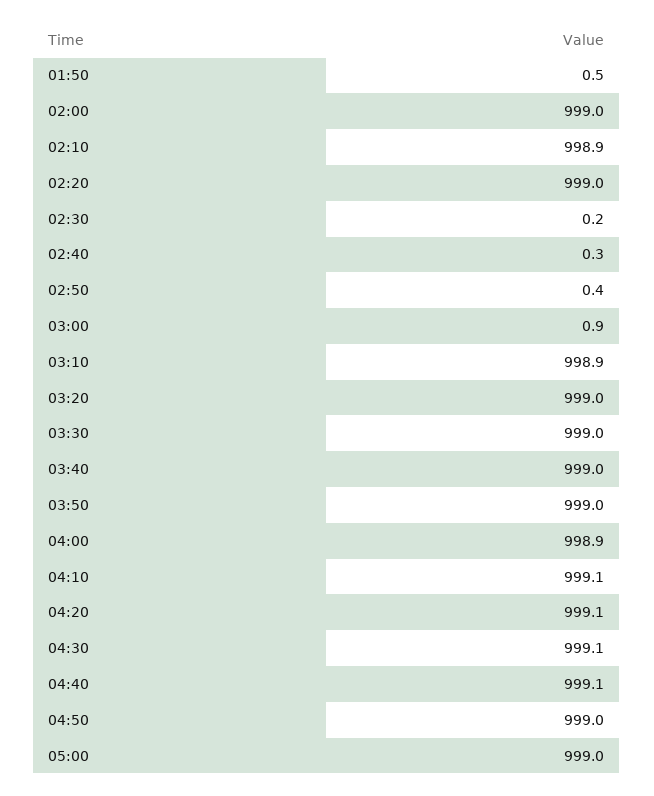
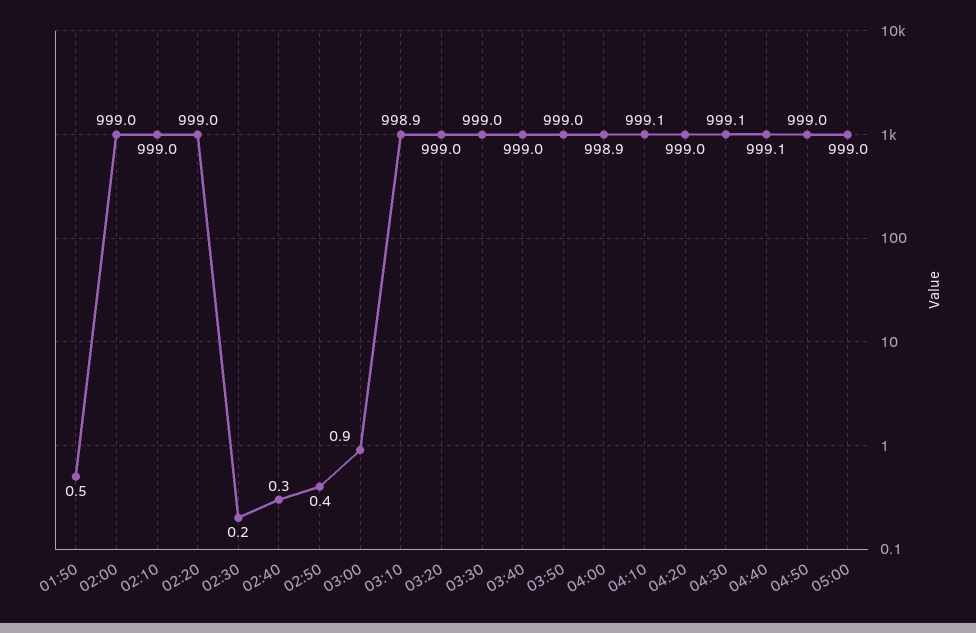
  {
    "01:50": 0.5,
    "02:00": 999,
-   "02:10": 998.9,
+   "02:10": 999,
    "02:20": 999,
    "02:30": 0.2,
    "02:40": 0.3,
    "02:50": 0.4,
    "03:00": 0.9,
    "03:10": 998.9,
    "03:20": 999,
    "03:30": 999,
    "03:40": 999,
    "03:50": 999,
    "04:00": 998.9,
    "04:10": 999.1,
-   "04:20": 999.1,
+   "04:20": 999,
    "04:30": 999.1,
    "04:40": 999.1,
    "04:50": 999,
    "05:00": 999
  }

